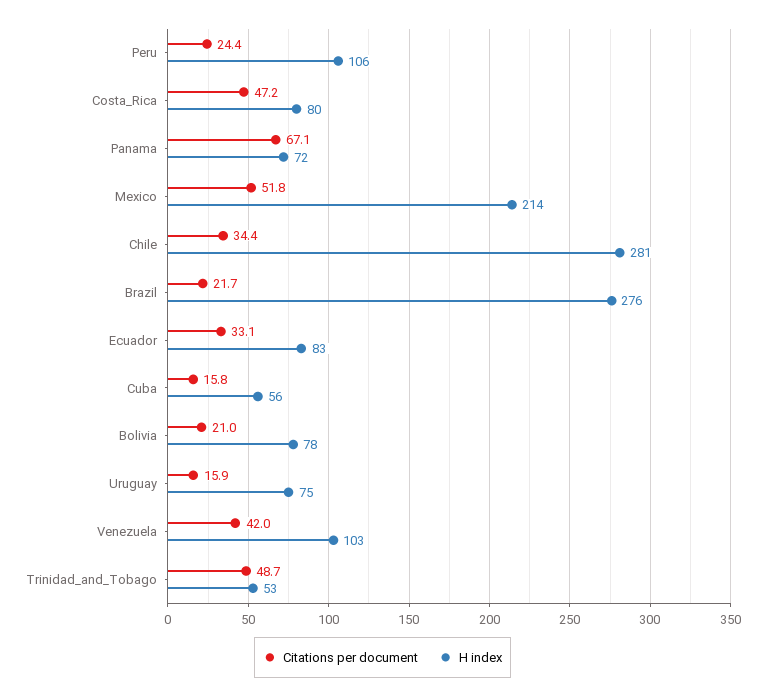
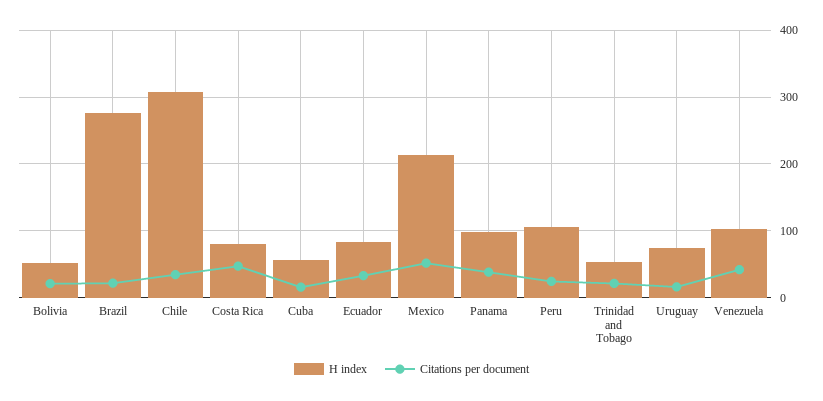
  {
    "Citations per document": {
      "Peru": 24.4,
      "Costa_Rica": 47.2,
-     "Panama": 67.1,
+     "Panama": 40,
      "Mexico": 51.8,
      "Chile": 34.4,
      "Brazil": 21.7,
      "Ecuador": 33.1,
      "Cuba": 15.8,
      "Bolivia": 21,
      "Uruguay": 15.9,
      "Venezuela": 42,
-     "Trinidad_and_Tobago": 48.7
+     "Trinidad_and_Tobago": 20
    },
    "H index": {
      "Peru": 106,
      "Costa_Rica": 80,
-     "Panama": 72,
+     "Panama": 100,
      "Mexico": 214,
-     "Chile": 281,
+     "Chile": 310,
      "Brazil": 276,
      "Ecuador": 83,
      "Cuba": 56,
-     "Bolivia": 78,
+     "Bolivia": 50,
      "Uruguay": 75,
      "Venezuela": 103,
      "Trinidad_and_Tobago": 53
    }
  }

